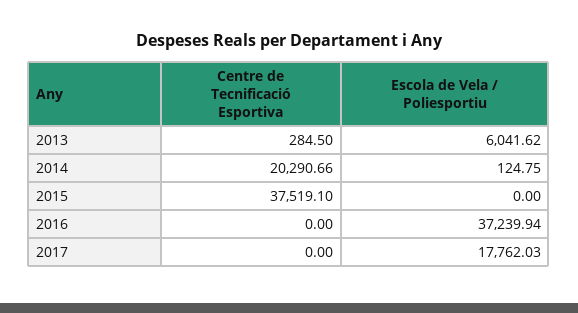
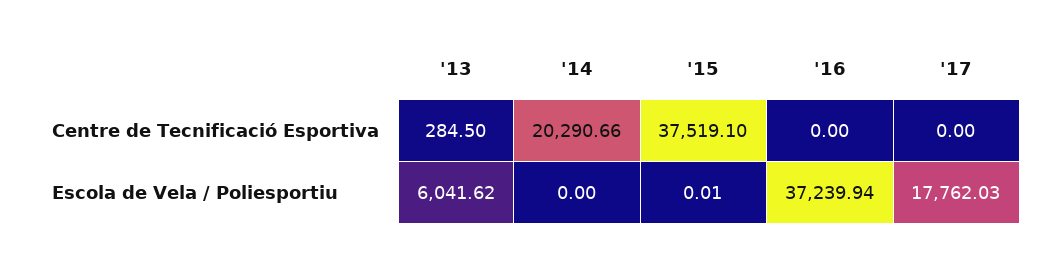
  {
    "Centre de Tecnificació Esportiva": {
      "2013": 284.5,
      "2014": 20290.66,
      "2015": 37519.1,
      "2016": 0,
      "2017": 0
    },
    "Escola de Vela / Poliesportiu": {
      "2013": 6041.62,
-     "2014": 124.75,
+     "2014": 0,
-     "2015": 0,
+     "2015": 0.01,
      "2016": 37239.94,
      "2017": 17762.03
    }
  }

